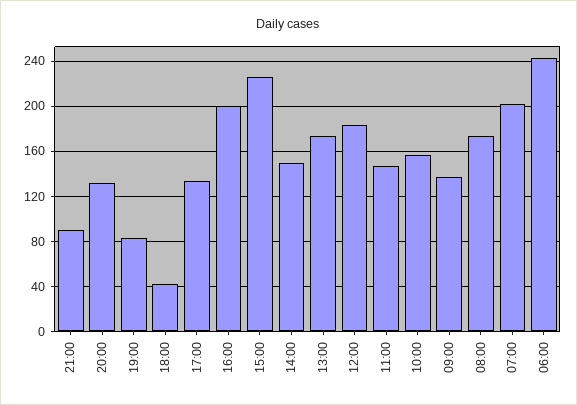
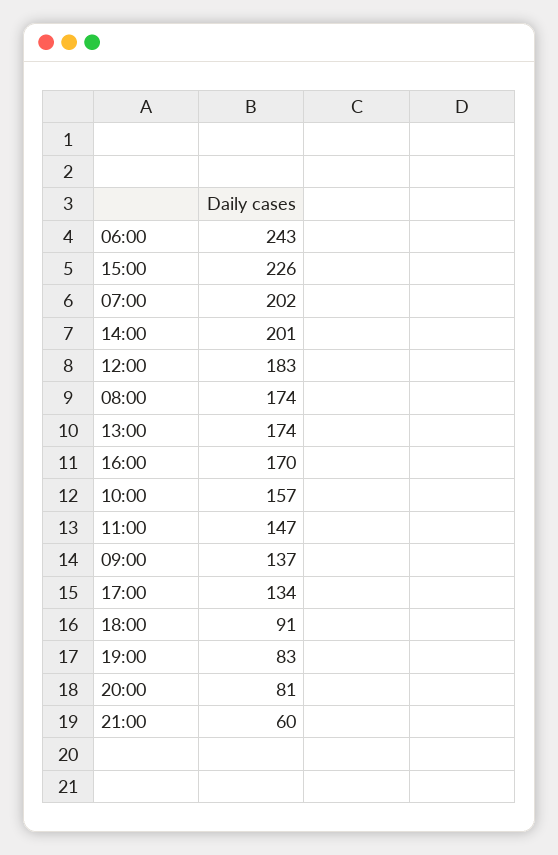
  {
-   "21:00": 90,
+   "21:00": 60,
-   "20:00": 130,
+   "20:00": 81,
    "19:00": 83,
-   "18:00": 40,
+   "18:00": 91,
    "17:00": 134,
-   "16:00": 200,
+   "16:00": 170,
    "15:00": 226,
-   "14:00": 150,
+   "14:00": 201,
    "13:00": 174,
    "12:00": 183,
    "11:00": 147,
    "10:00": 157,
    "09:00": 137,
    "08:00": 174,
    "07:00": 202,
    "06:00": 243
  }

